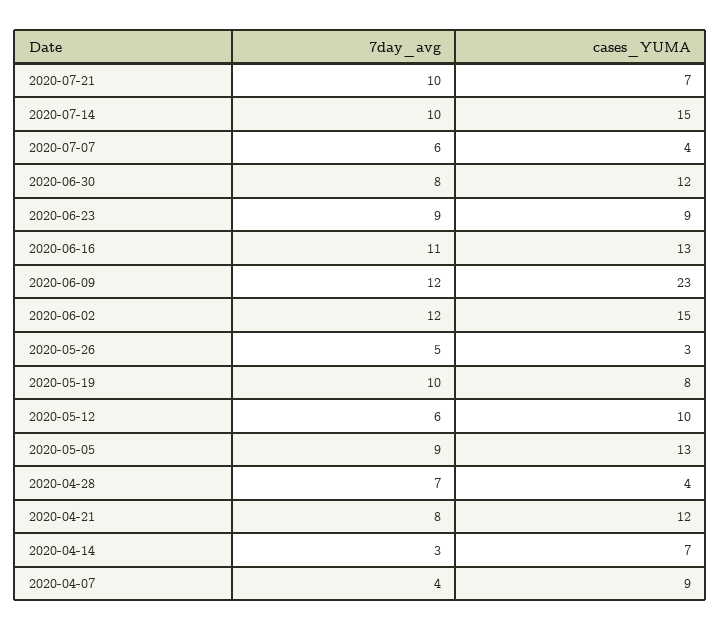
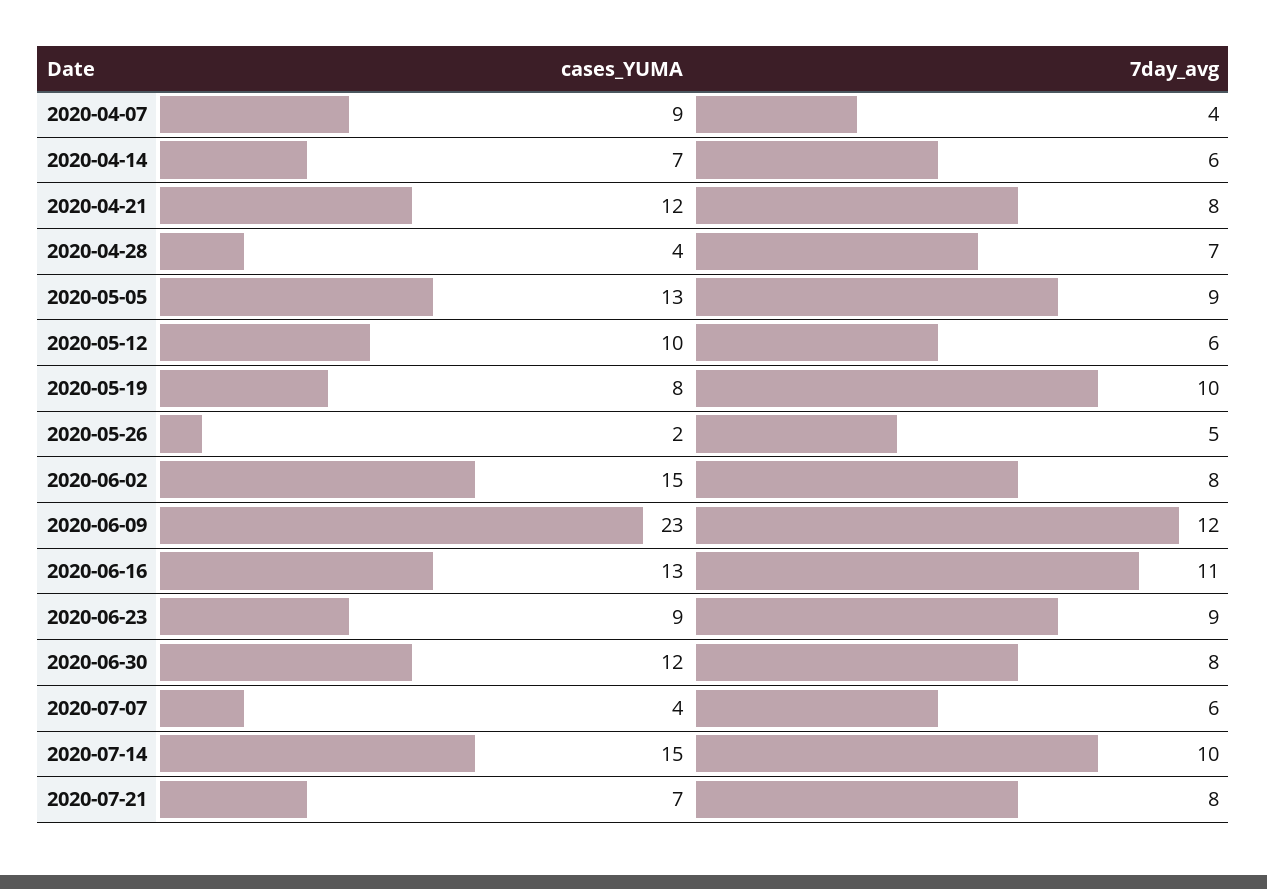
  {
    "7day_avg": {
-     "2020-07-21": 10,
+     "2020-07-21": 8,
      "2020-07-14": 10,
      "2020-07-07": 6,
      "2020-06-30": 8,
      "2020-06-23": 9,
      "2020-06-16": 11,
      "2020-06-09": 12,
-     "2020-06-02": 12,
+     "2020-06-02": 8,
      "2020-05-26": 5,
      "2020-05-19": 10,
      "2020-05-12": 6,
      "2020-05-05": 9,
      "2020-04-28": 7,
      "2020-04-21": 8,
-     "2020-04-14": 3,
+     "2020-04-14": 6,
      "2020-04-07": 4
    },
    "cases_YUMA": {
      "2020-07-21": 7,
      "2020-07-14": 15,
      "2020-07-07": 4,
      "2020-06-30": 12,
      "2020-06-23": 9,
      "2020-06-16": 13,
      "2020-06-09": 23,
      "2020-06-02": 15,
-     "2020-05-26": 3,
+     "2020-05-26": 2,
      "2020-05-19": 8,
      "2020-05-12": 10,
      "2020-05-05": 13,
      "2020-04-28": 4,
      "2020-04-21": 12,
      "2020-04-14": 7,
      "2020-04-07": 9
    }
  }

